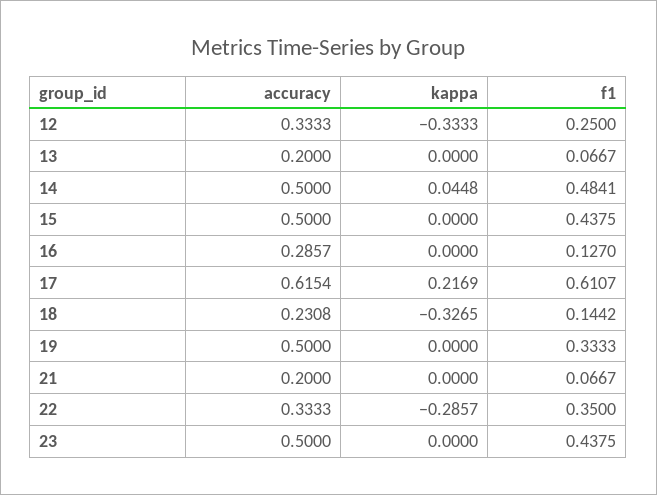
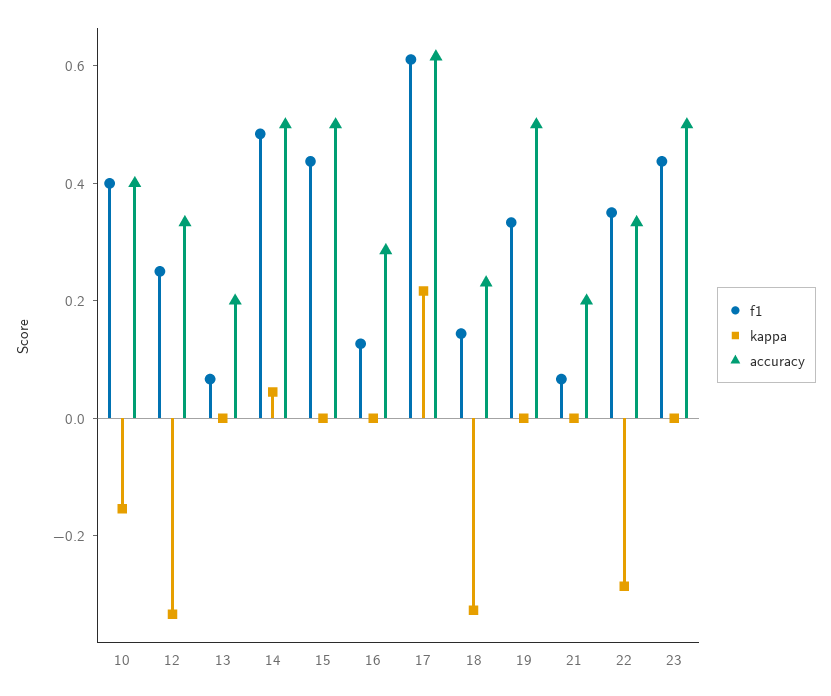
  {
    "accuracy": {
      "12": 0.3333,
      "13": 0.2,
      "14": 0.5,
      "15": 0.5,
      "16": 0.2857,
      "17": 0.6154,
      "18": 0.2308,
      "19": 0.5,
      "21": 0.2,
      "22": 0.3333,
-     "23": 0.5
+     "23": 0.5,
+     "10": 0.4
    },
    "kappa": {
      "12": -0.3333,
      "13": 0,
      "14": 0.0448,
      "15": 0,
      "16": 0,
      "17": 0.2169,
      "18": -0.3265,
      "19": 0,
      "21": 0,
      "22": -0.2857,
-     "23": 0
+     "23": 0,
+     "10": -0.15
    },
    "f1": {
      "12": 0.25,
      "13": 0.0667,
      "14": 0.4841,
      "15": 0.4375,
      "16": 0.127,
      "17": 0.6107,
      "18": 0.1442,
      "19": 0.3333,
      "21": 0.0667,
      "22": 0.35,
-     "23": 0.4375
+     "23": 0.4375,
+     "10": 0.4
    }
  }

